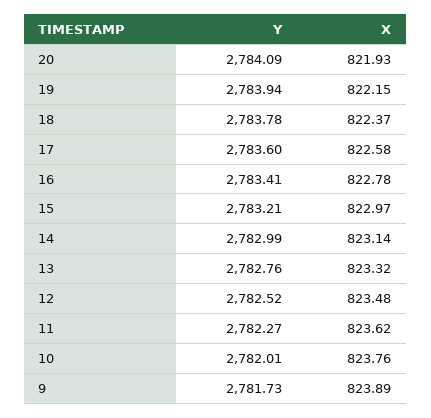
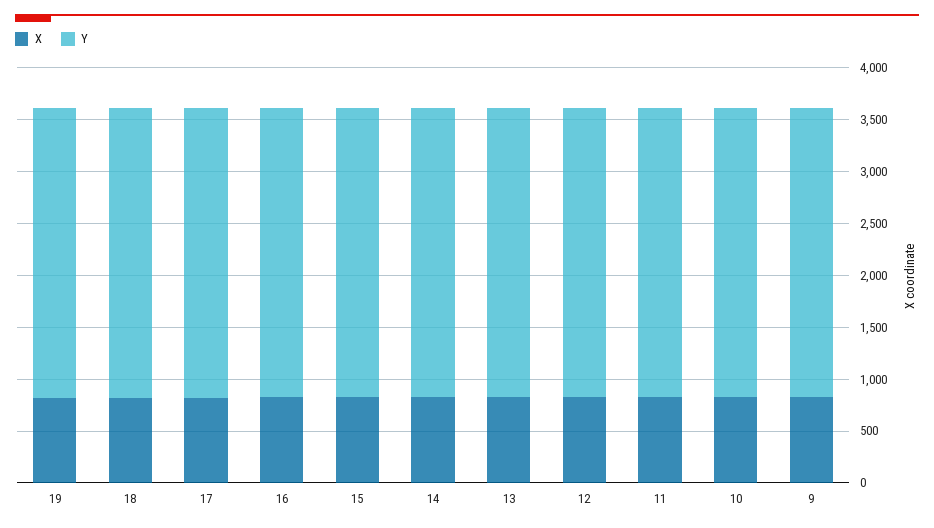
  {
    "Y": {
-     "20": 2784.09,
      "19": 2783.94,
      "18": 2783.78,
      "17": 2783.6,
      "16": 2783.41,
      "15": 2783.21,
      "14": 2782.99,
      "13": 2782.76,
      "12": 2782.52,
      "11": 2782.27,
      "10": 2782.01,
      "9": 2781.73
    },
    "X": {
-     "20": 821.93,
      "19": 822.15,
      "18": 822.37,
      "17": 822.58,
      "16": 822.78,
      "15": 822.97,
      "14": 823.14,
      "13": 823.32,
      "12": 823.48,
      "11": 823.62,
      "10": 823.76,
      "9": 823.89
    }
  }

